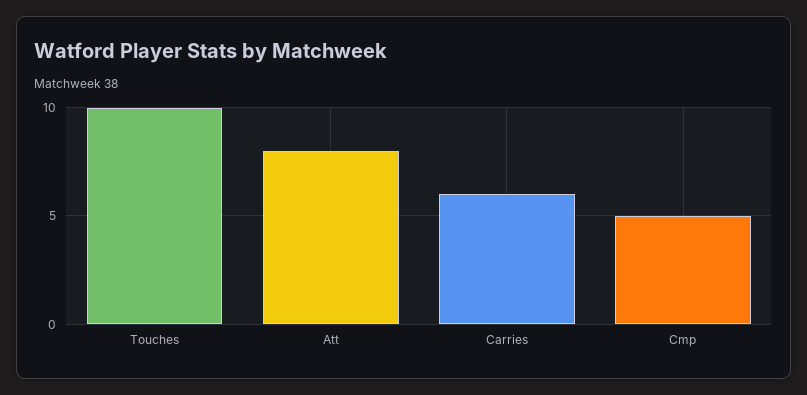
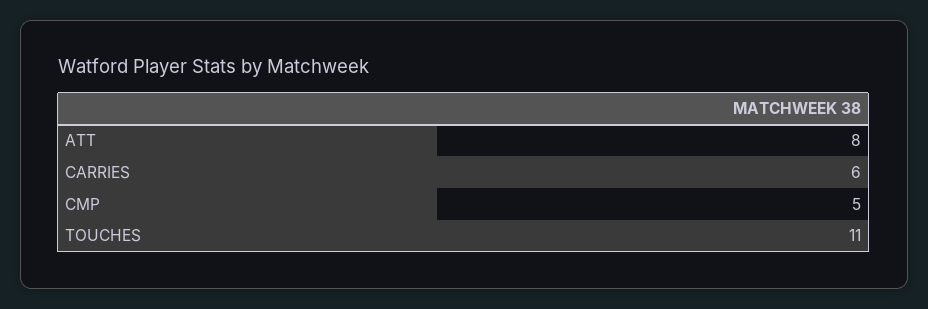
  {
-   "Touches": 10,
+   "Touches": 11,
    "Att": 8,
    "Carries": 6,
    "Cmp": 5
  }

